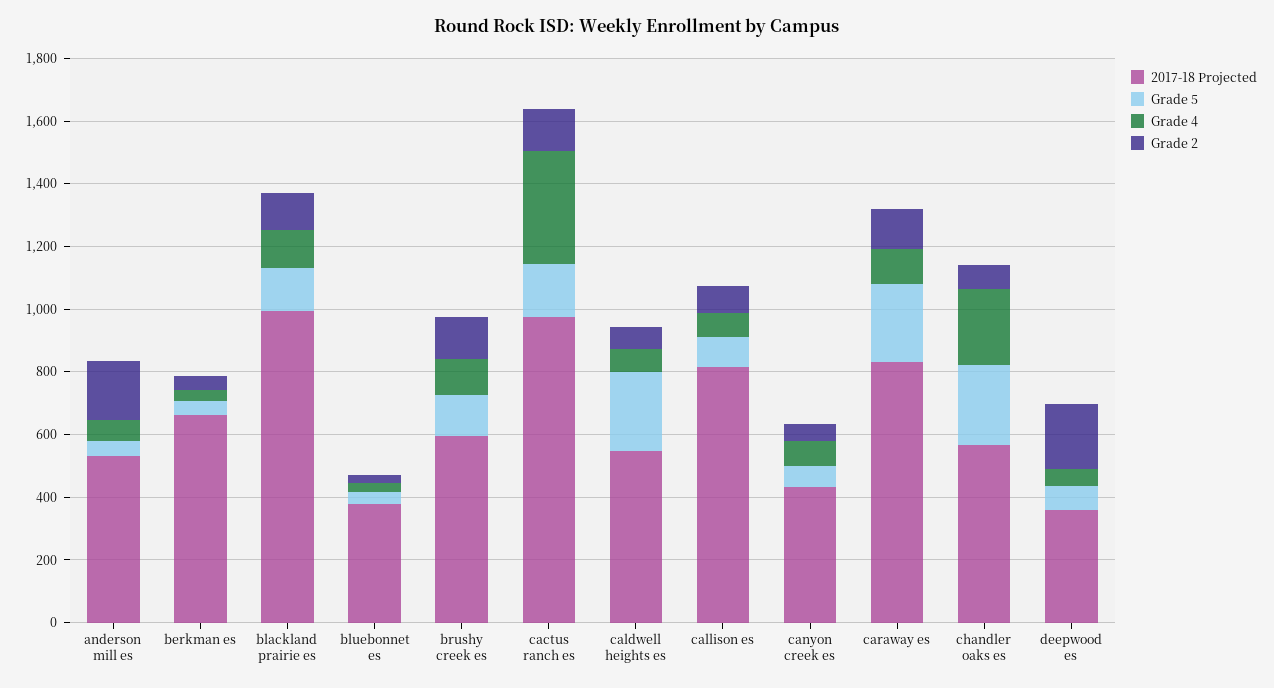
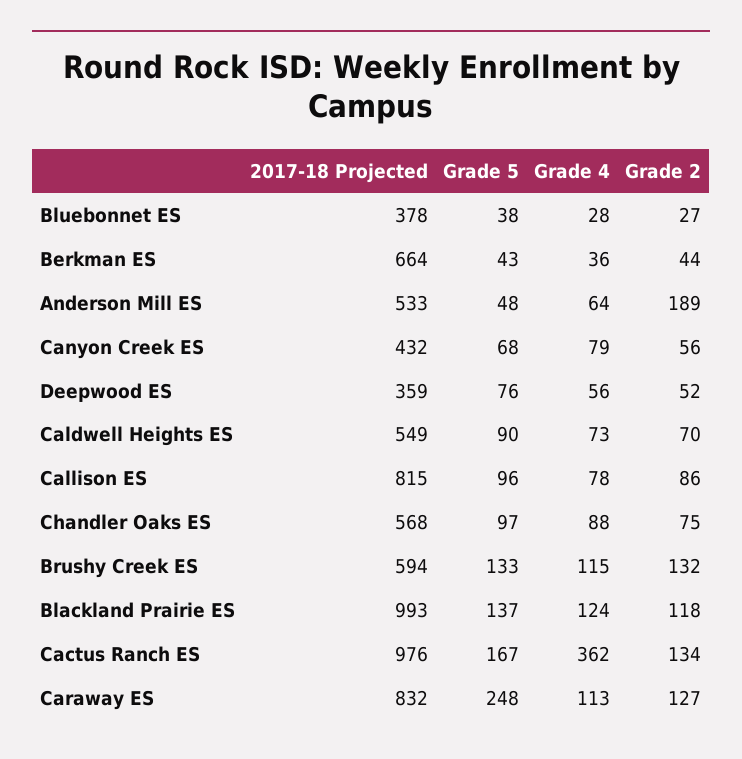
  {
    "2017-18 Projected": {
      "anderson mill es": 533,
      "berkman es": 664,
      "blackland prairie es": 993,
      "bluebonnet es": 378,
      "brushy creek es": 594,
      "cactus ranch es": 976,
      "caldwell heights es": 549,
      "callison es": 815,
      "canyon creek es": 432,
      "caraway es": 832,
      "chandler oaks es": 568,
      "deepwood es": 359
    },
    "Grade 5": {
      "anderson mill es": 48,
      "berkman es": 43,
      "blackland prairie es": 137,
      "bluebonnet es": 38,
      "brushy creek es": 133,
      "cactus ranch es": 167,
-     "caldwell heights es": 250,
+     "caldwell heights es": 90,
      "callison es": 96,
      "canyon creek es": 68,
      "caraway es": 248,
-     "chandler oaks es": 250,
+     "chandler oaks es": 97,
      "deepwood es": 76
    },
    "Grade 4": {
      "anderson mill es": 64,
      "berkman es": 36,
      "blackland prairie es": 124,
      "bluebonnet es": 28,
      "brushy creek es": 115,
      "cactus ranch es": 362,
      "caldwell heights es": 73,
      "callison es": 78,
      "canyon creek es": 79,
      "caraway es": 113,
-     "chandler oaks es": 250,
+     "chandler oaks es": 88,
      "deepwood es": 56
    },
    "Grade 2": {
      "anderson mill es": 189,
      "berkman es": 44,
      "blackland prairie es": 118,
      "bluebonnet es": 27,
      "brushy creek es": 132,
      "cactus ranch es": 134,
      "caldwell heights es": 70,
      "callison es": 86,
      "canyon creek es": 56,
      "caraway es": 127,
      "chandler oaks es": 75,
-     "deepwood es": 200
+     "deepwood es": 52
    }
  }

